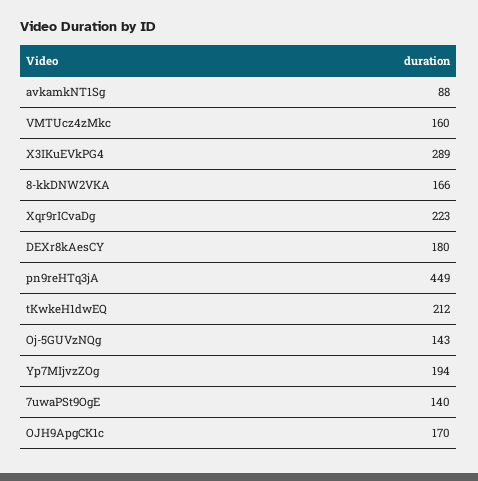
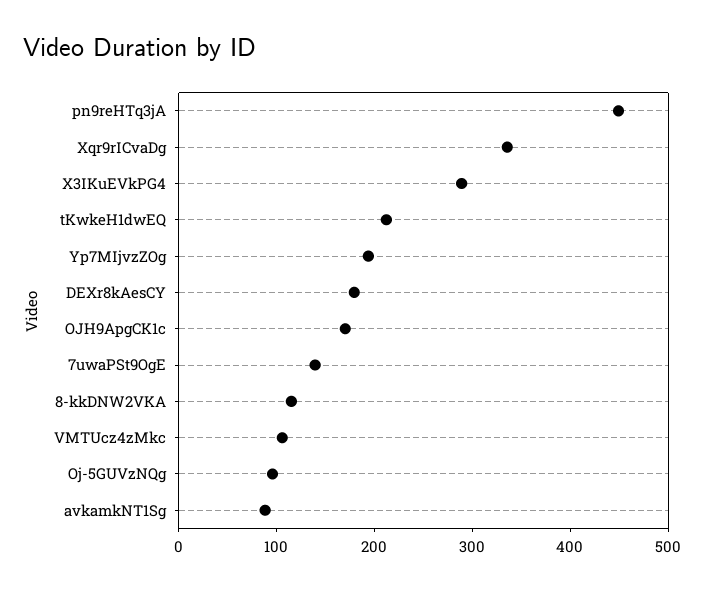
  {
    "avkamkNT1Sg": 88,
-   "VMTUcz4zMkc": 160,
+   "VMTUcz4zMkc": 100,
    "X3IKuEVkPG4": 289,
-   "8-kkDNW2VKA": 166,
+   "8-kkDNW2VKA": 120,
-   "Xqr9rICvaDg": 223,
+   "Xqr9rICvaDg": 340,
    "DEXr8kAesCY": 180,
    "pn9reHTq3jA": 449,
    "tKwkeH1dwEQ": 212,
-   "Oj-5GUVzNQg": 143,
+   "Oj-5GUVzNQg": 100,
    "Yp7MIjvzZOg": 194,
    "7uwaPSt9OgE": 140,
    "OJH9ApgCK1c": 170
  }

